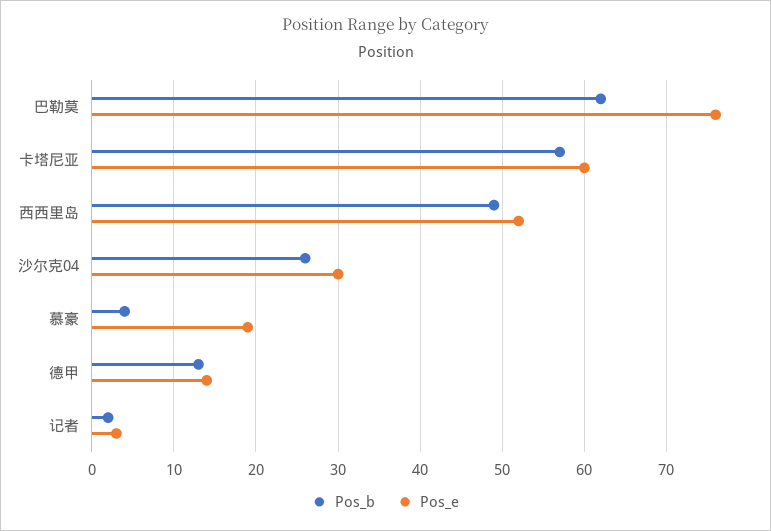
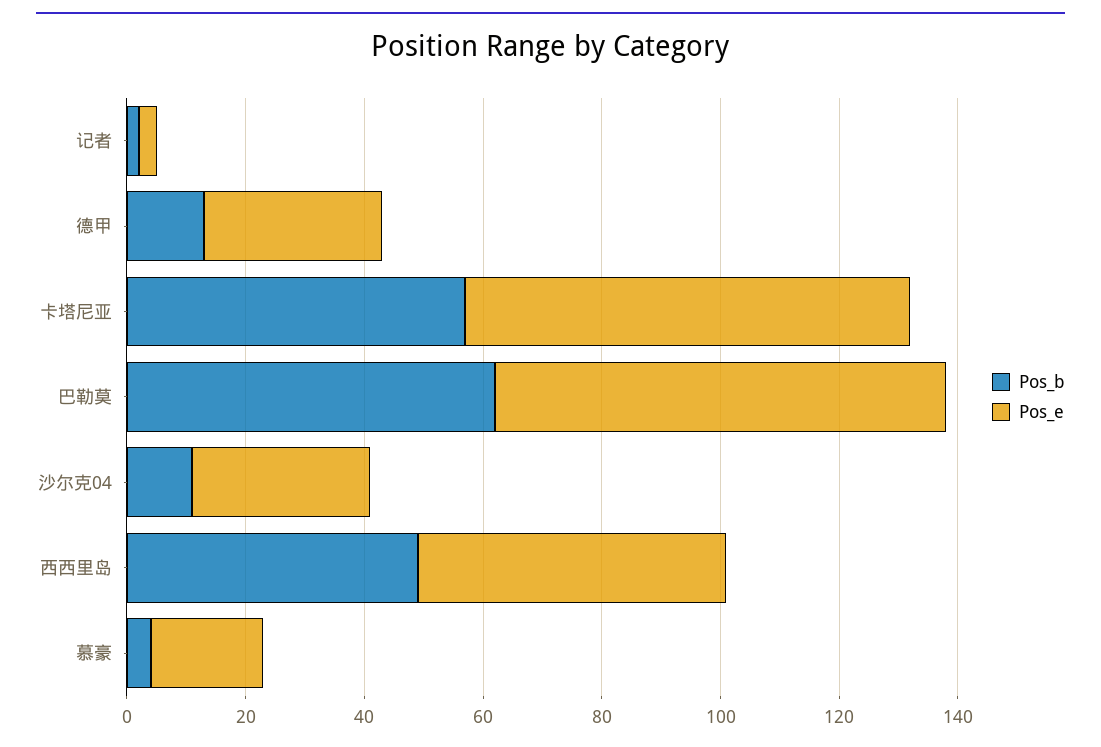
  {
    "Pos_b": {
      "巴勒莫": 62,
      "卡塔尼亚": 57,
      "西西里岛": 49,
-     "沙尔克04": 26,
+     "沙尔克04": 10,
      "慕豪": 4,
      "德甲": 13,
      "记者": 2
    },
    "Pos_e": {
      "巴勒莫": 76,
-     "卡塔尼亚": 60,
+     "卡塔尼亚": 75,
      "西西里岛": 52,
      "沙尔克04": 30,
      "慕豪": 19,
-     "德甲": 14,
+     "德甲": 30,
      "记者": 3
    }
  }

